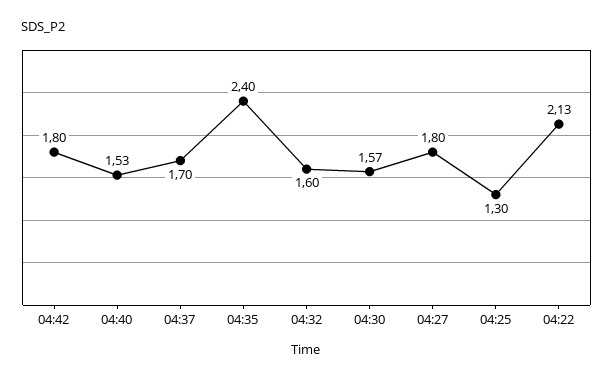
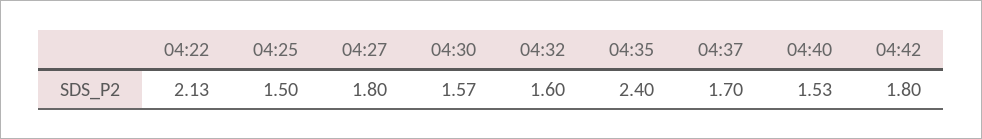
  {
    "04:42": 1.8,
    "04:40": 1.53,
    "04:37": 1.7,
    "04:35": 2.4,
    "04:32": 1.6,
    "04:30": 1.57,
    "04:27": 1.8,
-   "04:25": 1.3,
+   "04:25": 1.5,
    "04:22": 2.13
  }

